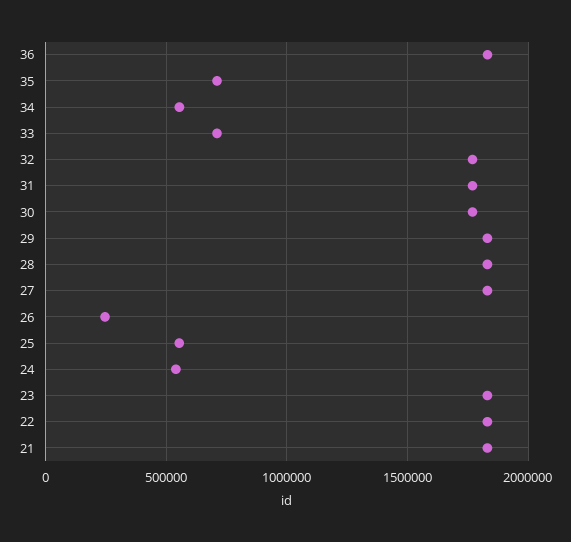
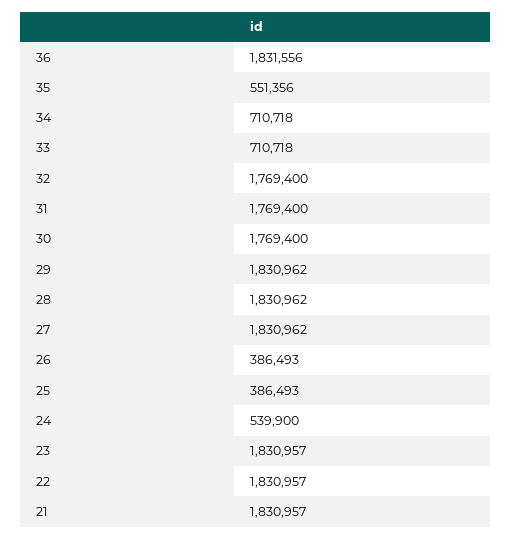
  {
    "36": 1831556,
-   "35": 700000,
+   "35": 551356,
-   "34": 550000,
+   "34": 710718,
    "33": 710718,
    "32": 1769400,
    "31": 1769400,
    "30": 1769400,
    "29": 1830962,
    "28": 1830962,
    "27": 1830962,
-   "26": 250000,
+   "26": 386493,
-   "25": 550000,
+   "25": 386493,
    "24": 539900,
    "23": 1830957,
    "22": 1830957,
    "21": 1830957
  }

